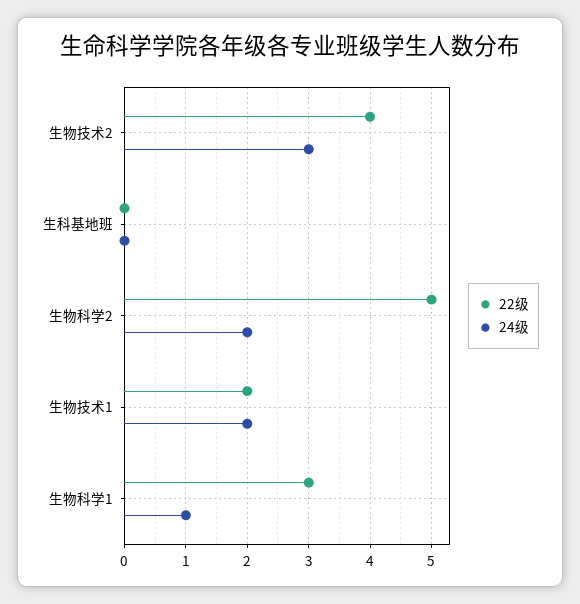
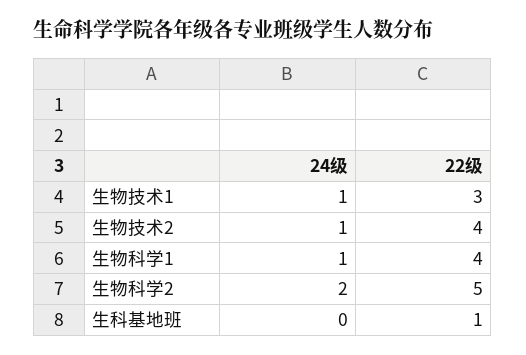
  {
    "22级": {
      "生物技术2": 4,
-     "生科基地班": 0,
+     "生科基地班": 1,
      "生物科学2": 5,
-     "生物技术1": 2,
+     "生物技术1": 3,
-     "生物科学1": 3
+     "生物科学1": 4
    },
    "24级": {
-     "生物技术2": 3,
+     "生物技术2": 1,
      "生科基地班": 0,
      "生物科学2": 2,
-     "生物技术1": 2,
+     "生物技术1": 1,
      "生物科学1": 1
    }
  }

